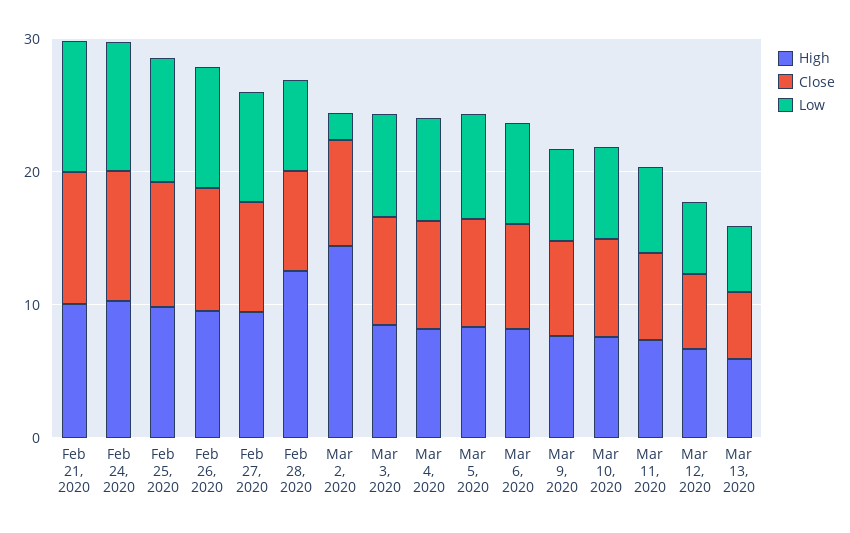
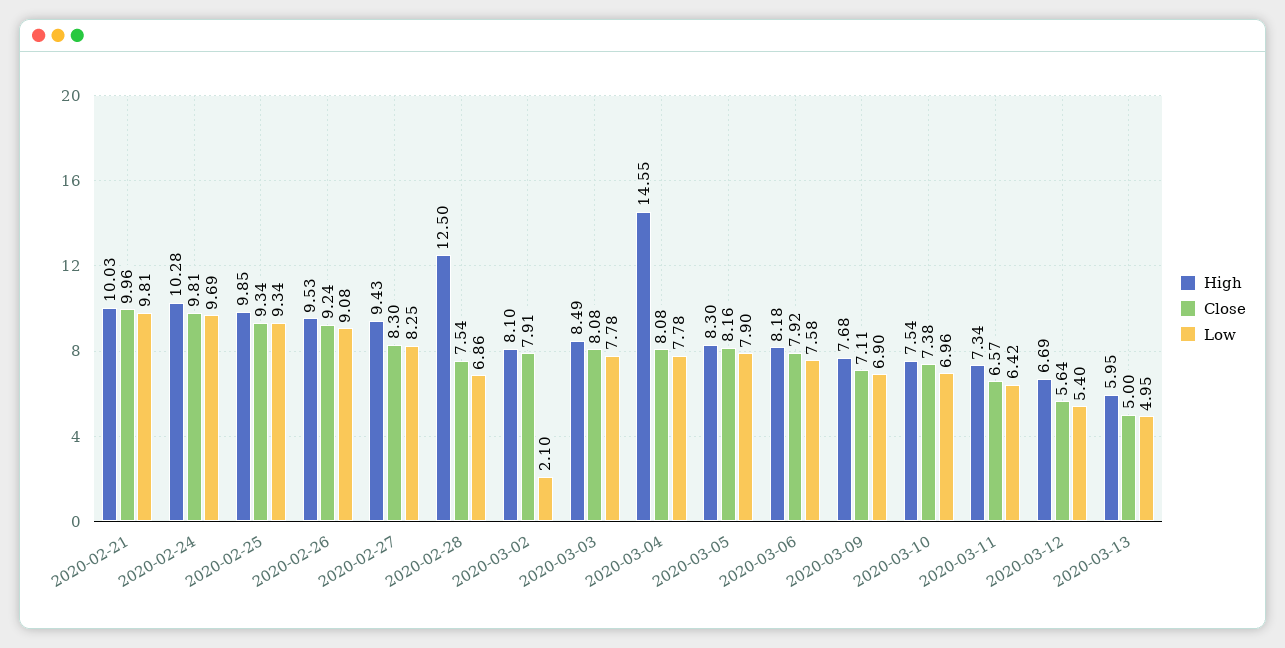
  {
    "High": {
      "Feb 21, 2020": 10.03,
      "Feb 24, 2020": 10.28,
      "Feb 25, 2020": 9.85,
      "Feb 26, 2020": 9.53,
      "Feb 27, 2020": 9.43,
      "Feb 28, 2020": 12.5,
-     "Mar 2, 2020": 14,
+     "Mar 2, 2020": 8.1,
      "Mar 3, 2020": 8.49,
-     "Mar 4, 2020": 8,
+     "Mar 4, 2020": 14.55,
      "Mar 5, 2020": 8.3,
      "Mar 6, 2020": 8.18,
      "Mar 9, 2020": 7.68,
      "Mar 10, 2020": 7.54,
      "Mar 11, 2020": 7.34,
      "Mar 12, 2020": 6.69,
      "Mar 13, 2020": 5.95
    },
    "Close": {
      "Feb 21, 2020": 9.96,
      "Feb 24, 2020": 9.81,
      "Feb 25, 2020": 9.34,
      "Feb 26, 2020": 9.24,
      "Feb 27, 2020": 8.3,
      "Feb 28, 2020": 7.54,
      "Mar 2, 2020": 7.91,
      "Mar 3, 2020": 8.08,
      "Mar 4, 2020": 8.08,
      "Mar 5, 2020": 8.16,
      "Mar 6, 2020": 7.92,
      "Mar 9, 2020": 7.11,
      "Mar 10, 2020": 7.38,
      "Mar 11, 2020": 6.57,
      "Mar 12, 2020": 5.64,
      "Mar 13, 2020": 5
    },
    "Low": {
      "Feb 21, 2020": 9.81,
      "Feb 24, 2020": 9.69,
      "Feb 25, 2020": 9.34,
      "Feb 26, 2020": 9.08,
      "Feb 27, 2020": 8.25,
      "Feb 28, 2020": 6.86,
      "Mar 2, 2020": 2.1,
      "Mar 3, 2020": 7.78,
      "Mar 4, 2020": 7.78,
      "Mar 5, 2020": 7.9,
      "Mar 6, 2020": 7.58,
      "Mar 9, 2020": 6.9,
      "Mar 10, 2020": 6.96,
      "Mar 11, 2020": 6.42,
      "Mar 12, 2020": 5.4,
      "Mar 13, 2020": 4.95
    }
  }

